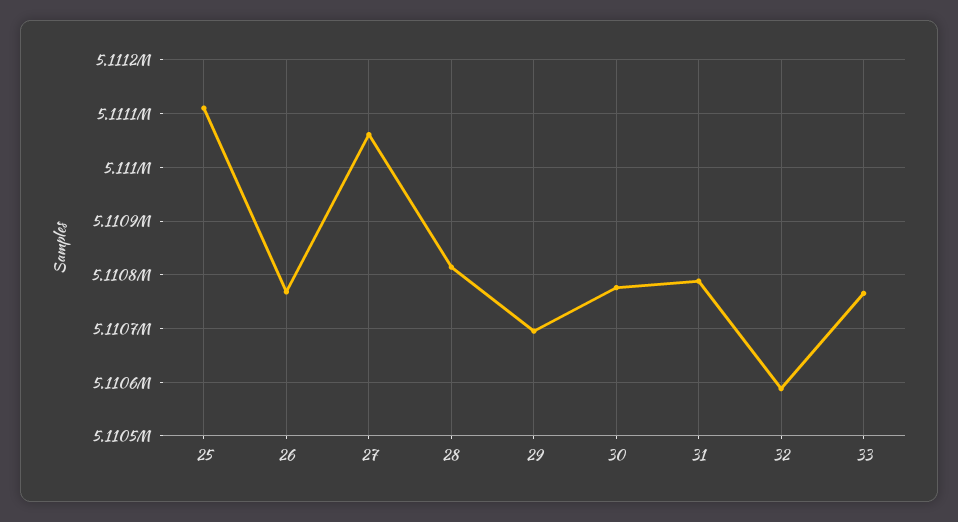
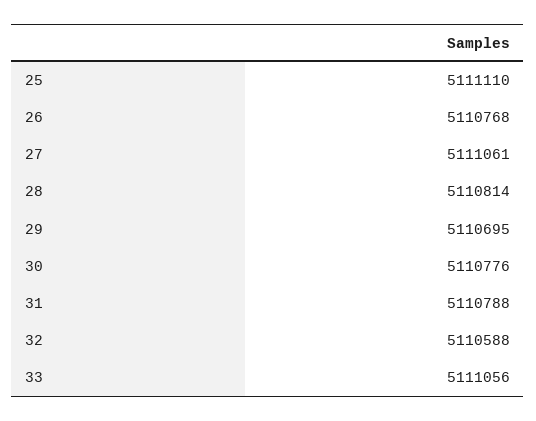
  {
    "25": 5111110,
    "26": 5110768,
    "27": 5111061,
    "28": 5110814,
    "29": 5110695,
    "30": 5110776,
    "31": 5110788,
    "32": 5110588,
-   "33": 5110760
+   "33": 5111056
  }

